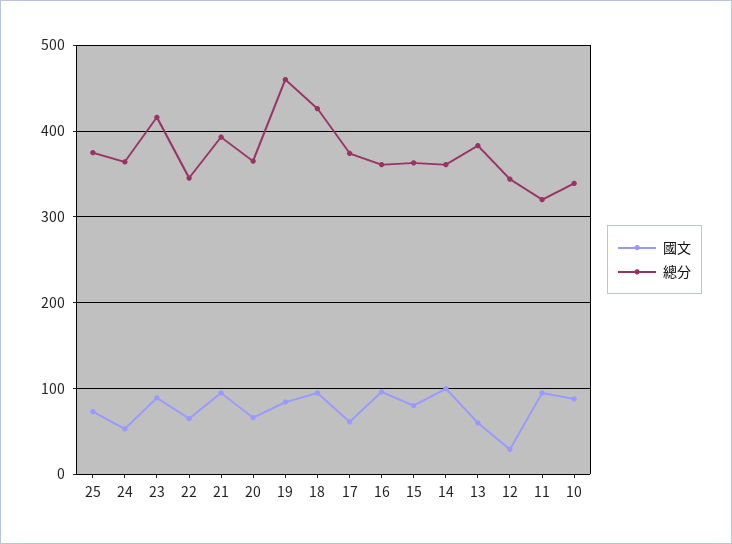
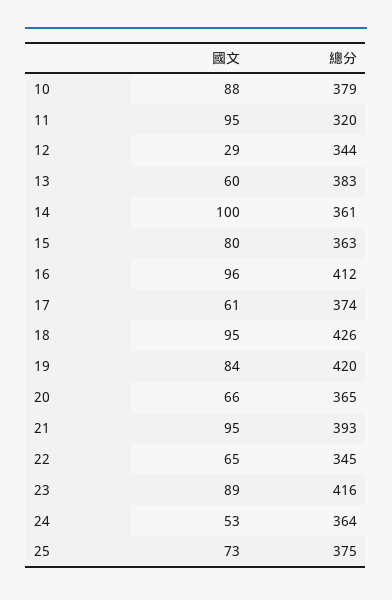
  {
    "國文": {
      "25": 73,
      "24": 53,
      "23": 89,
      "22": 65,
      "21": 95,
      "20": 66,
      "19": 84,
      "18": 95,
      "17": 61,
      "16": 96,
      "15": 80,
      "14": 100,
      "13": 60,
      "12": 29,
      "11": 95,
      "10": 88
    },
    "總分": {
      "25": 375,
      "24": 364,
      "23": 416,
      "22": 345,
      "21": 393,
      "20": 365,
-     "19": 460,
+     "19": 420,
      "18": 426,
      "17": 374,
-     "16": 360,
+     "16": 412,
      "15": 363,
      "14": 361,
      "13": 383,
      "12": 344,
      "11": 320,
-     "10": 340
+     "10": 379
    }
  }

